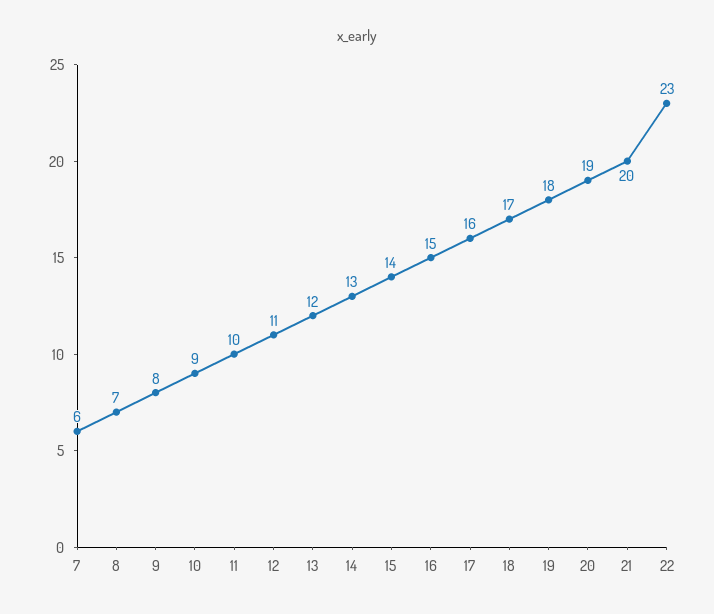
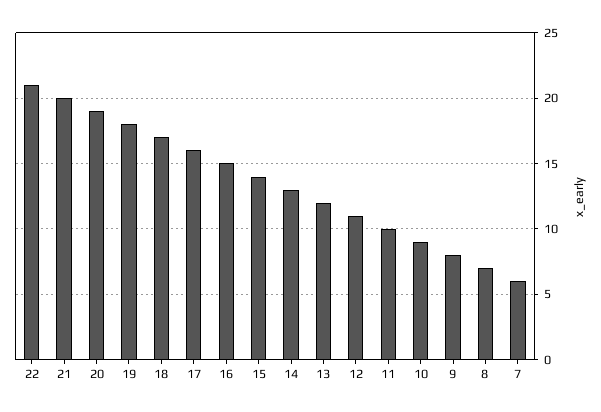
  {
    "7": 6,
    "8": 7,
    "9": 8,
    "10": 9,
    "11": 10,
    "12": 11,
    "13": 12,
    "14": 13,
    "15": 14,
    "16": 15,
    "17": 16,
    "18": 17,
    "19": 18,
    "20": 19,
    "21": 20,
-   "22": 23
+   "22": 21
  }

